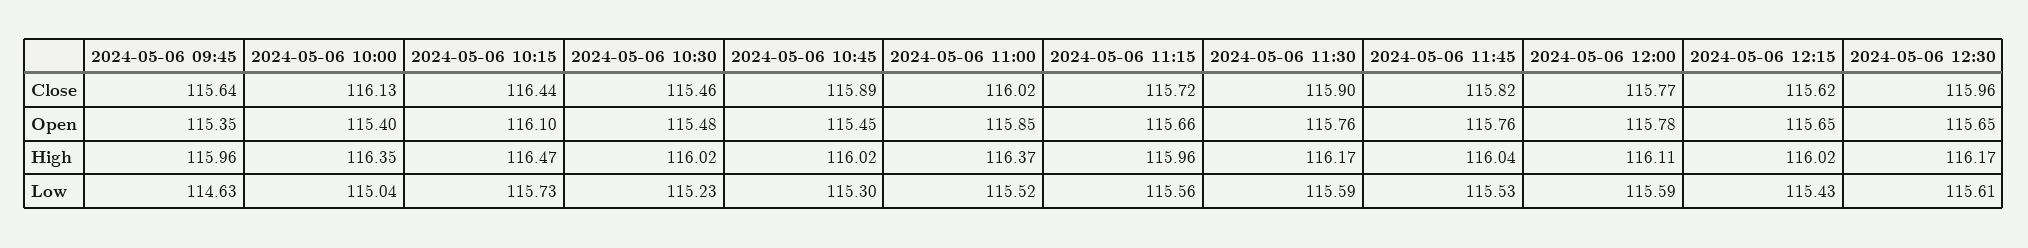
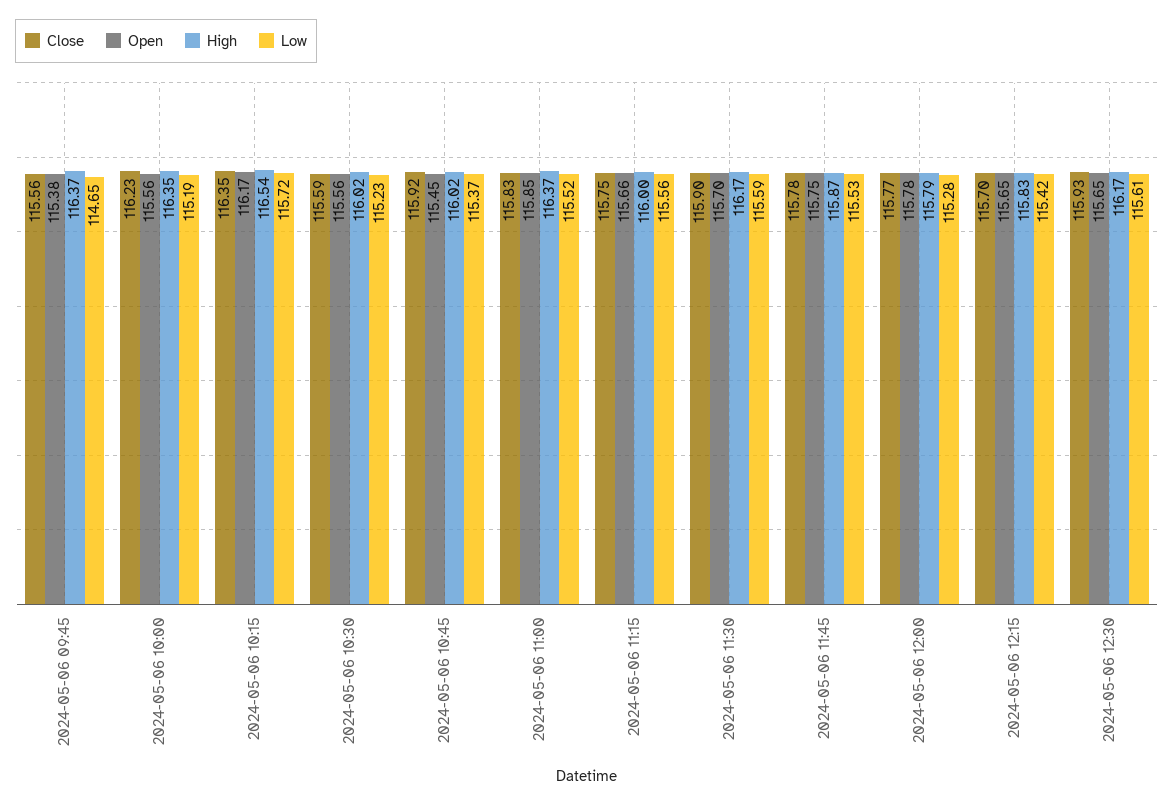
  {
    "Close": {
-     "2024-05-06 09:45": 115.64,
+     "2024-05-06 09:45": 115.56,
-     "2024-05-06 10:00": 116.13,
+     "2024-05-06 10:00": 116.23,
-     "2024-05-06 10:15": 116.44,
+     "2024-05-06 10:15": 116.35,
-     "2024-05-06 10:30": 115.46,
+     "2024-05-06 10:30": 115.59,
-     "2024-05-06 10:45": 115.89,
+     "2024-05-06 10:45": 115.92,
-     "2024-05-06 11:00": 116.02,
+     "2024-05-06 11:00": 115.83,
-     "2024-05-06 11:15": 115.72,
+     "2024-05-06 11:15": 115.75,
      "2024-05-06 11:30": 115.9,
-     "2024-05-06 11:45": 115.82,
+     "2024-05-06 11:45": 115.78,
      "2024-05-06 12:00": 115.77,
-     "2024-05-06 12:15": 115.62,
+     "2024-05-06 12:15": 115.7,
-     "2024-05-06 12:30": 115.96
+     "2024-05-06 12:30": 115.93
    },
    "Open": {
-     "2024-05-06 09:45": 115.35,
+     "2024-05-06 09:45": 115.38,
-     "2024-05-06 10:00": 115.4,
+     "2024-05-06 10:00": 115.56,
-     "2024-05-06 10:15": 116.1,
+     "2024-05-06 10:15": 116.17,
-     "2024-05-06 10:30": 115.48,
+     "2024-05-06 10:30": 115.56,
      "2024-05-06 10:45": 115.45,
      "2024-05-06 11:00": 115.85,
      "2024-05-06 11:15": 115.66,
-     "2024-05-06 11:30": 115.76,
+     "2024-05-06 11:30": 115.7,
-     "2024-05-06 11:45": 115.76,
+     "2024-05-06 11:45": 115.75,
      "2024-05-06 12:00": 115.78,
      "2024-05-06 12:15": 115.65,
      "2024-05-06 12:30": 115.65
    },
    "High": {
-     "2024-05-06 09:45": 115.96,
+     "2024-05-06 09:45": 116.37,
      "2024-05-06 10:00": 116.35,
-     "2024-05-06 10:15": 116.47,
+     "2024-05-06 10:15": 116.54,
      "2024-05-06 10:30": 116.02,
      "2024-05-06 10:45": 116.02,
      "2024-05-06 11:00": 116.37,
-     "2024-05-06 11:15": 115.96,
+     "2024-05-06 11:15": 116,
      "2024-05-06 11:30": 116.17,
-     "2024-05-06 11:45": 116.04,
+     "2024-05-06 11:45": 115.87,
-     "2024-05-06 12:00": 116.11,
+     "2024-05-06 12:00": 115.79,
-     "2024-05-06 12:15": 116.02,
+     "2024-05-06 12:15": 115.83,
      "2024-05-06 12:30": 116.17
    },
    "Low": {
-     "2024-05-06 09:45": 114.63,
+     "2024-05-06 09:45": 114.65,
-     "2024-05-06 10:00": 115.04,
+     "2024-05-06 10:00": 115.19,
-     "2024-05-06 10:15": 115.73,
+     "2024-05-06 10:15": 115.72,
      "2024-05-06 10:30": 115.23,
-     "2024-05-06 10:45": 115.3,
+     "2024-05-06 10:45": 115.37,
      "2024-05-06 11:00": 115.52,
      "2024-05-06 11:15": 115.56,
      "2024-05-06 11:30": 115.59,
      "2024-05-06 11:45": 115.53,
-     "2024-05-06 12:00": 115.59,
+     "2024-05-06 12:00": 115.28,
-     "2024-05-06 12:15": 115.43,
+     "2024-05-06 12:15": 115.42,
      "2024-05-06 12:30": 115.61
    }
  }

